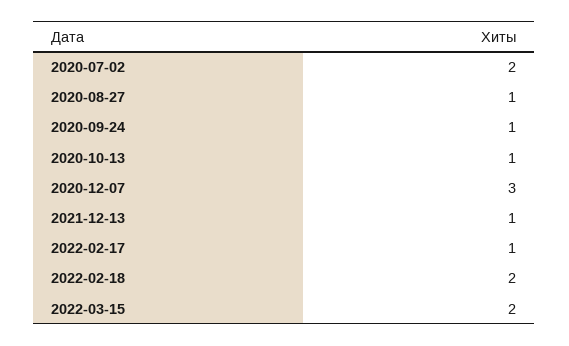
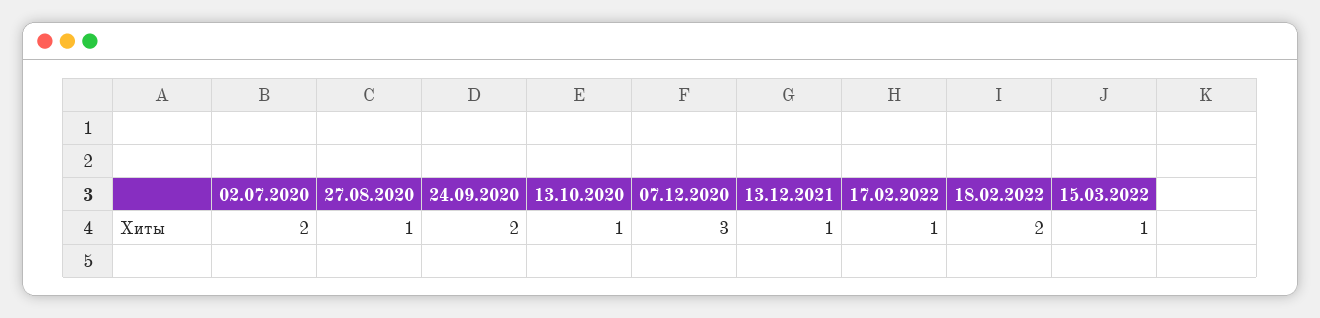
  {
    "2020-07-02": 2,
    "2020-08-27": 1,
-   "2020-09-24": 1,
+   "2020-09-24": 2,
    "2020-10-13": 1,
    "2020-12-07": 3,
    "2021-12-13": 1,
    "2022-02-17": 1,
    "2022-02-18": 2,
-   "2022-03-15": 2
+   "2022-03-15": 1
  }

